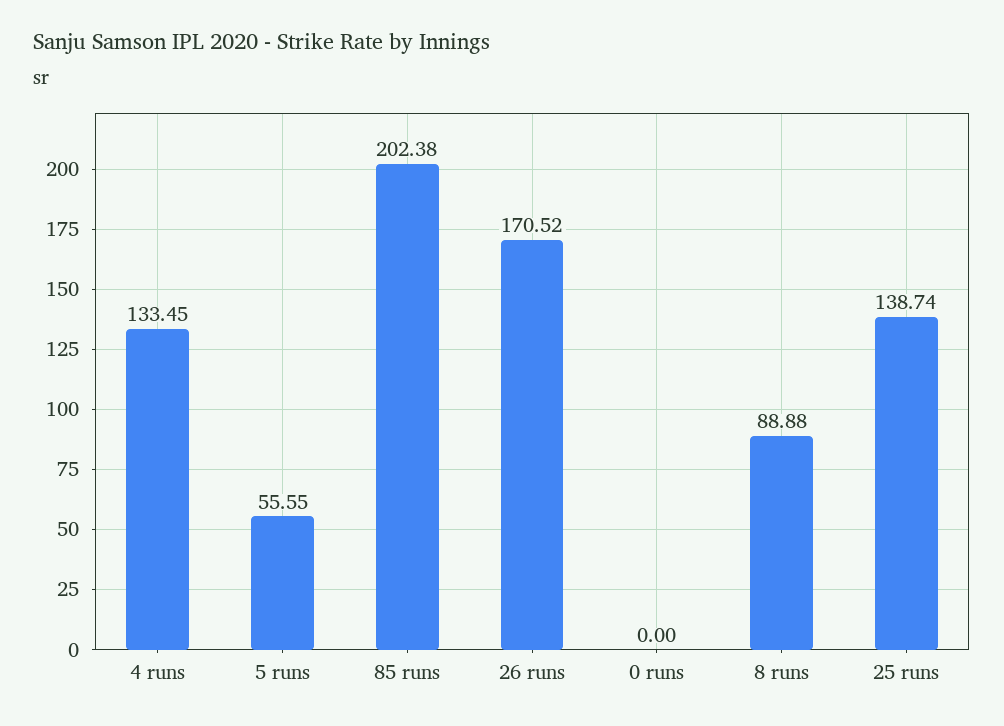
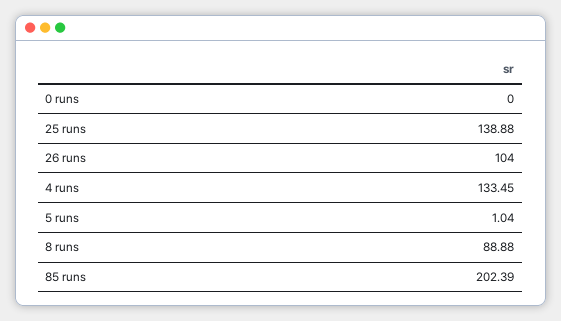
  {
    "4 runs": 133.45,
-   "5 runs": 55.55,
+   "5 runs": 1.04,
-   "85 runs": 202.38,
+   "85 runs": 202.39,
-   "26 runs": 170.52,
+   "26 runs": 104,
    "0 runs": 0,
    "8 runs": 88.88,
-   "25 runs": 138.74
+   "25 runs": 138.88
  }

